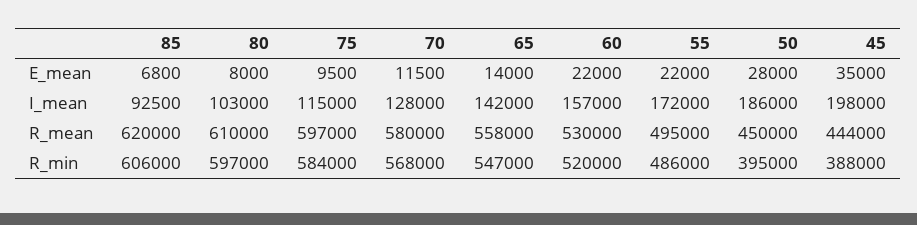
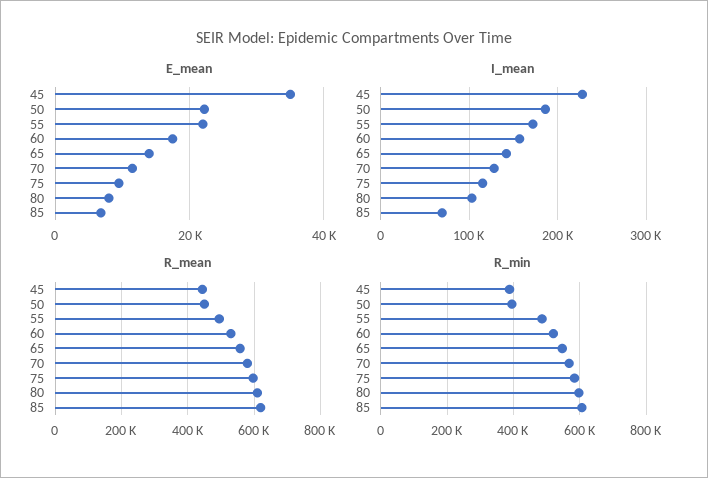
  {
    "E_mean": {
      "85": 6800,
      "80": 8000,
      "75": 9500,
      "70": 11500,
      "65": 14000,
-     "60": 22000,
+     "60": 18000,
      "55": 22000,
-     "50": 28000,
+     "50": 22000,
      "45": 35000
    },
    "I_mean": {
-     "85": 92500,
+     "85": 70000,
      "80": 103000,
      "75": 115000,
      "70": 128000,
      "65": 142000,
      "60": 157000,
      "55": 172000,
      "50": 186000,
-     "45": 198000
+     "45": 230000
    },
    "R_mean": {
      "85": 620000,
      "80": 610000,
      "75": 597000,
      "70": 580000,
      "65": 558000,
      "60": 530000,
      "55": 495000,
      "50": 450000,
      "45": 444000
    },
    "R_min": {
      "85": 606000,
      "80": 597000,
      "75": 584000,
      "70": 568000,
      "65": 547000,
      "60": 520000,
      "55": 486000,
      "50": 395000,
      "45": 388000
    }
  }

